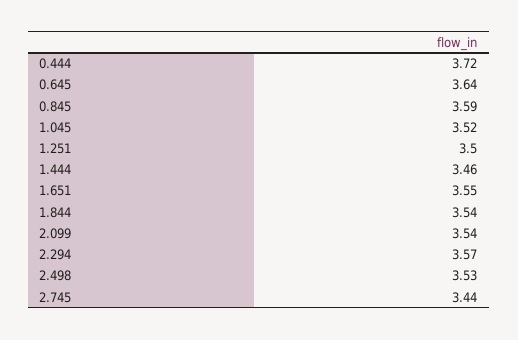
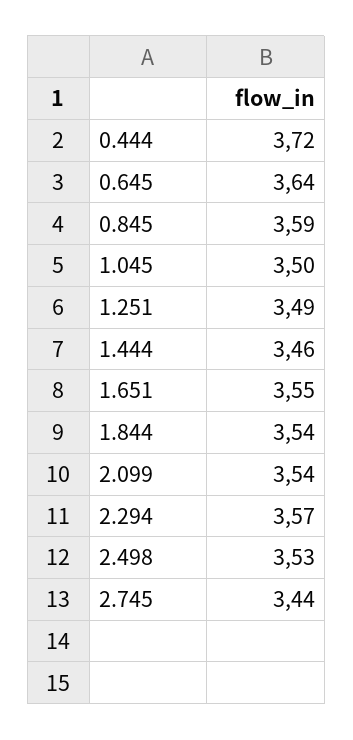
  {
    "0.444": 3.72,
    "0.645": 3.64,
    "0.845": 3.59,
-   "1.045": 3.52,
+   "1.045": 3.5,
-   "1.251": 3.5,
+   "1.251": 3.49,
    "1.444": 3.46,
    "1.651": 3.55,
    "1.844": 3.54,
    "2.099": 3.54,
    "2.294": 3.57,
    "2.498": 3.53,
    "2.745": 3.44
  }

